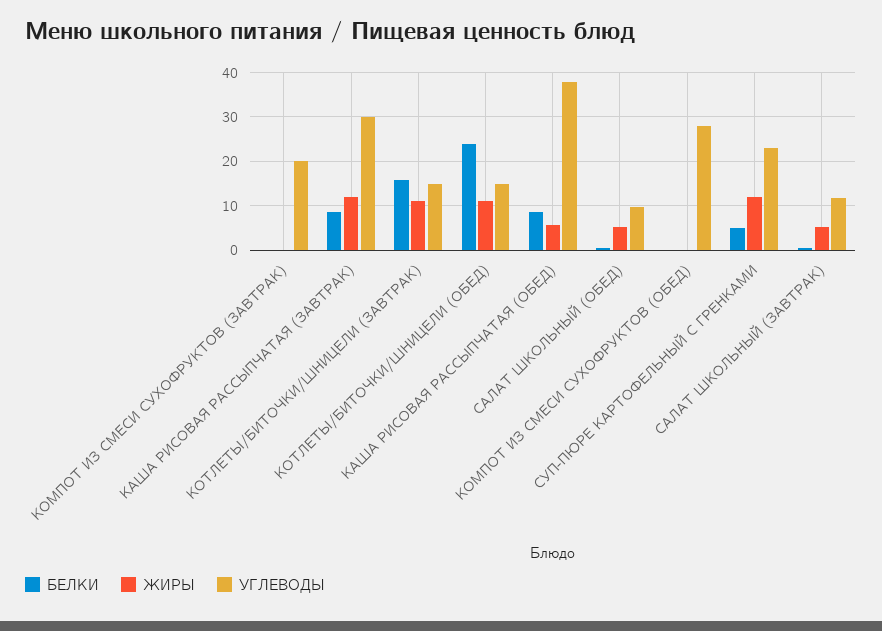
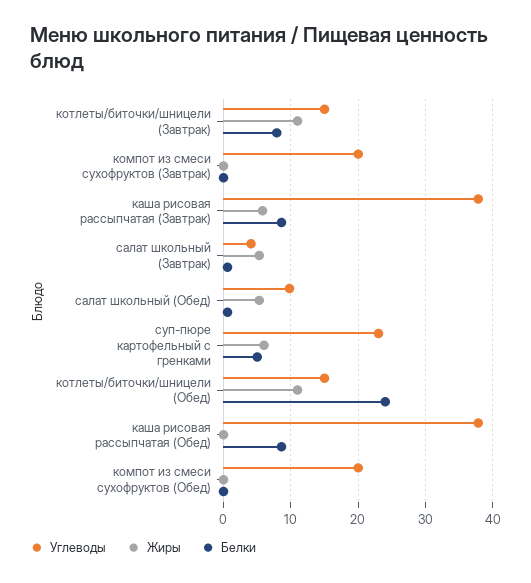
  {
    "БЕЛКИ": {
      "КОМПОТ ИЗ СМЕСИ СУХОФРУКТОВ (ЗАВТРАК)": 0,
      "КАША РИСОВАЯ РАССЫПЧАТАЯ (ЗАВТРАК)": 9,
-     "КОТЛЕТЫ/БИТОЧКИ/ШНИЦЕЛИ (ЗАВТРАК)": 16,
+     "КОТЛЕТЫ/БИТОЧКИ/ШНИЦЕЛИ (ЗАВТРАК)": 8,
      "КОТЛЕТЫ/БИТОЧКИ/ШНИЦЕЛИ (ОБЕД)": 24,
      "КАША РИСОВАЯ РАССЫПЧАТАЯ (ОБЕД)": 9,
      "САЛАТ ШКОЛЬНЫЙ (ОБЕД)": 1,
      "КОМПОТ ИЗ СМЕСИ СУХОФРУКТОВ (ОБЕД)": 0,
      "СУП-ПЮРЕ КАРТОФЕЛЬНЫЙ С ГРЕНКАМИ": 5,
      "САЛАТ ШКОЛЬНЫЙ (ЗАВТРАК)": 1
    },
    "ЖИРЫ": {
      "КОМПОТ ИЗ СМЕСИ СУХОФРУКТОВ (ЗАВТРАК)": 0,
-     "КАША РИСОВАЯ РАССЫПЧАТАЯ (ЗАВТРАК)": 12,
+     "КАША РИСОВАЯ РАССЫПЧАТАЯ (ЗАВТРАК)": 6,
      "КОТЛЕТЫ/БИТОЧКИ/ШНИЦЕЛИ (ЗАВТРАК)": 11,
      "КОТЛЕТЫ/БИТОЧКИ/ШНИЦЕЛИ (ОБЕД)": 11,
-     "КАША РИСОВАЯ РАССЫПЧАТАЯ (ОБЕД)": 6,
+     "КАША РИСОВАЯ РАССЫПЧАТАЯ (ОБЕД)": 0,
      "САЛАТ ШКОЛЬНЫЙ (ОБЕД)": 5,
      "КОМПОТ ИЗ СМЕСИ СУХОФРУКТОВ (ОБЕД)": 0,
-     "СУП-ПЮРЕ КАРТОФЕЛЬНЫЙ С ГРЕНКАМИ": 12,
+     "СУП-ПЮРЕ КАРТОФЕЛЬНЫЙ С ГРЕНКАМИ": 6,
      "САЛАТ ШКОЛЬНЫЙ (ЗАВТРАК)": 5
    },
    "УГЛЕВОДЫ": {
      "КОМПОТ ИЗ СМЕСИ СУХОФРУКТОВ (ЗАВТРАК)": 20,
-     "КАША РИСОВАЯ РАССЫПЧАТАЯ (ЗАВТРАК)": 30,
+     "КАША РИСОВАЯ РАССЫПЧАТАЯ (ЗАВТРАК)": 38,
      "КОТЛЕТЫ/БИТОЧКИ/ШНИЦЕЛИ (ЗАВТРАК)": 15,
      "КОТЛЕТЫ/БИТОЧКИ/ШНИЦЕЛИ (ОБЕД)": 15,
      "КАША РИСОВАЯ РАССЫПЧАТАЯ (ОБЕД)": 38,
      "САЛАТ ШКОЛЬНЫЙ (ОБЕД)": 10,
-     "КОМПОТ ИЗ СМЕСИ СУХОФРУКТОВ (ОБЕД)": 28,
+     "КОМПОТ ИЗ СМЕСИ СУХОФРУКТОВ (ОБЕД)": 20,
      "СУП-ПЮРЕ КАРТОФЕЛЬНЫЙ С ГРЕНКАМИ": 23,
-     "САЛАТ ШКОЛЬНЫЙ (ЗАВТРАК)": 12
+     "САЛАТ ШКОЛЬНЫЙ (ЗАВТРАК)": 4
    }
  }

